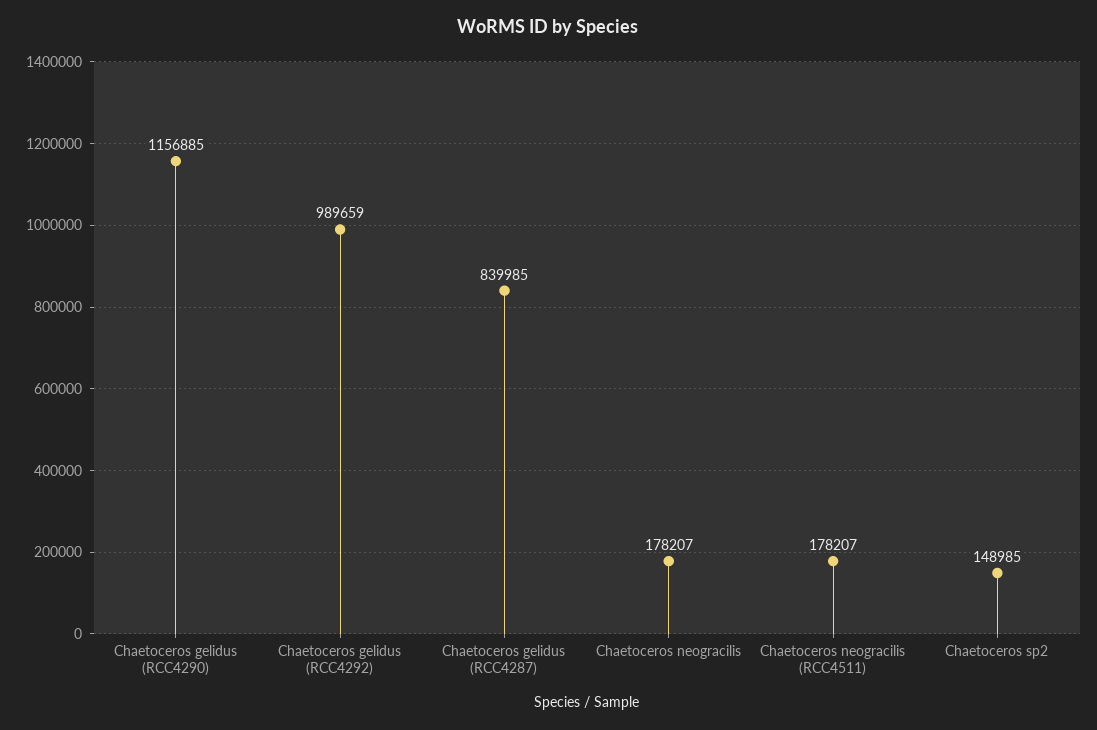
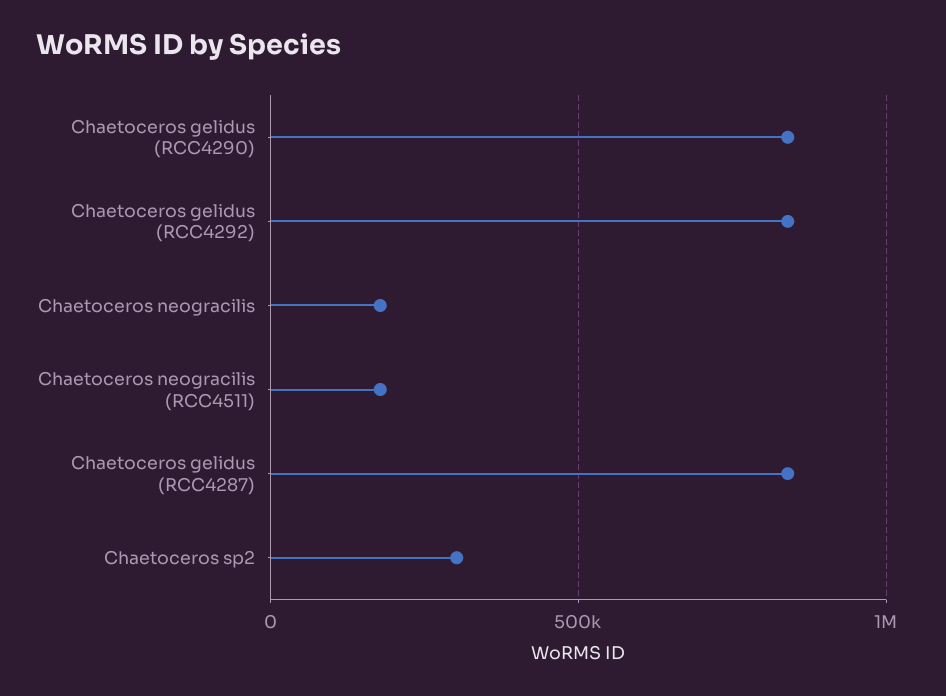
  {
-   "Chaetoceros gelidus (RCC4290)": 1156885,
+   "Chaetoceros gelidus (RCC4290)": 850000,
-   "Chaetoceros gelidus (RCC4292)": 989659,
+   "Chaetoceros gelidus (RCC4292)": 850000,
    "Chaetoceros gelidus (RCC4287)": 839985,
    "Chaetoceros neogracilis": 178207,
    "Chaetoceros neogracilis (RCC4511)": 178207,
-   "Chaetoceros sp2": 148985
+   "Chaetoceros sp2": 300000
  }

